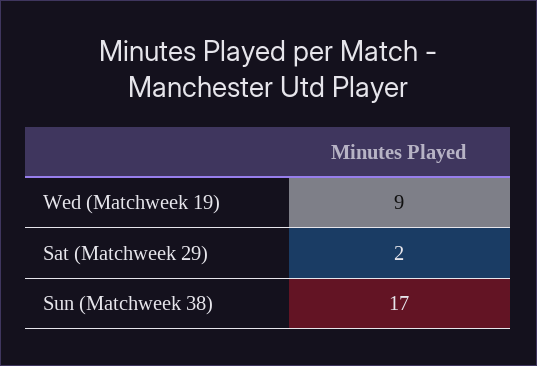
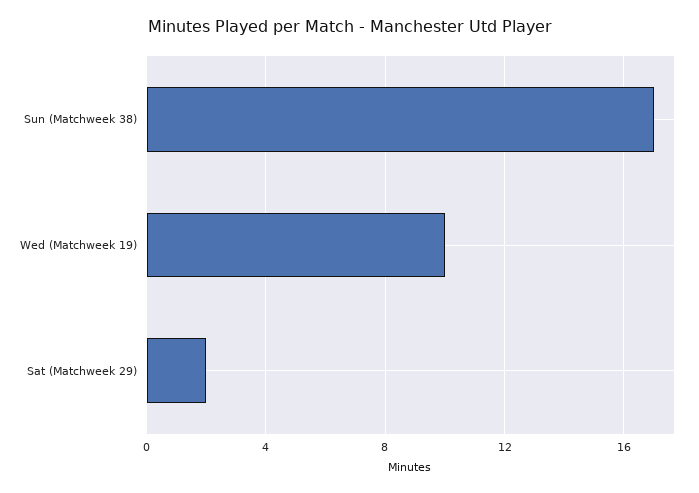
  {
-   "Wed (Matchweek 19)": 9,
+   "Wed (Matchweek 19)": 10,
    "Sat (Matchweek 29)": 2,
    "Sun (Matchweek 38)": 17
  }

